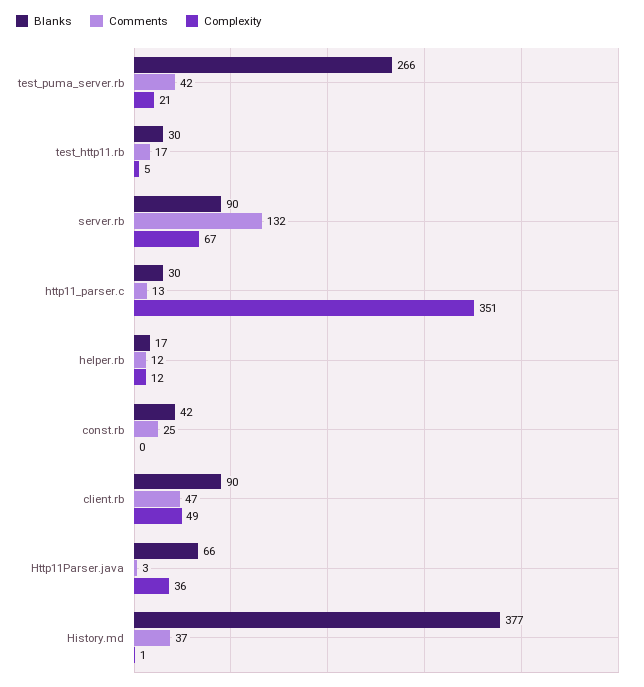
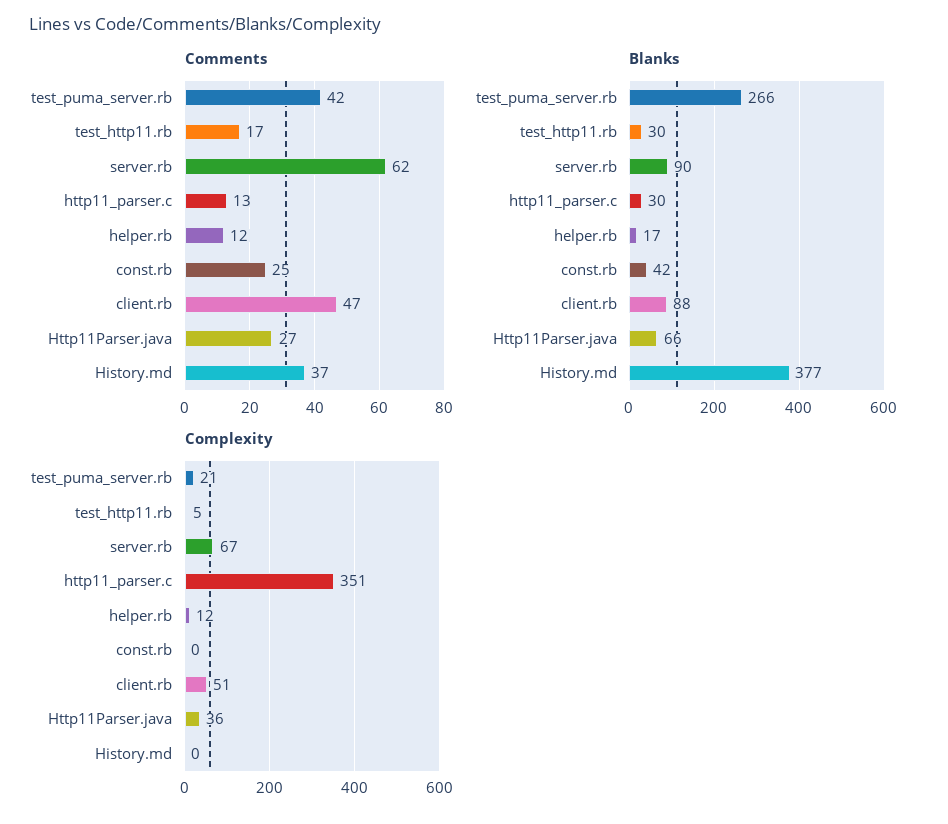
  {
    "Blanks": {
      "test_puma_server.rb": 266,
      "test_http11.rb": 30,
      "server.rb": 90,
      "http11_parser.c": 30,
      "helper.rb": 17,
      "const.rb": 42,
-     "client.rb": 90,
+     "client.rb": 88,
      "Http11Parser.java": 66,
      "History.md": 377
    },
    "Comments": {
      "test_puma_server.rb": 42,
      "test_http11.rb": 17,
-     "server.rb": 132,
+     "server.rb": 62,
      "http11_parser.c": 13,
      "helper.rb": 12,
      "const.rb": 25,
      "client.rb": 47,
-     "Http11Parser.java": 3,
+     "Http11Parser.java": 27,
      "History.md": 37
    },
    "Complexity": {
      "test_puma_server.rb": 21,
      "test_http11.rb": 5,
      "server.rb": 67,
      "http11_parser.c": 351,
      "helper.rb": 12,
      "const.rb": 0,
-     "client.rb": 49,
+     "client.rb": 51,
      "Http11Parser.java": 36,
-     "History.md": 1
+     "History.md": 0
    }
  }

